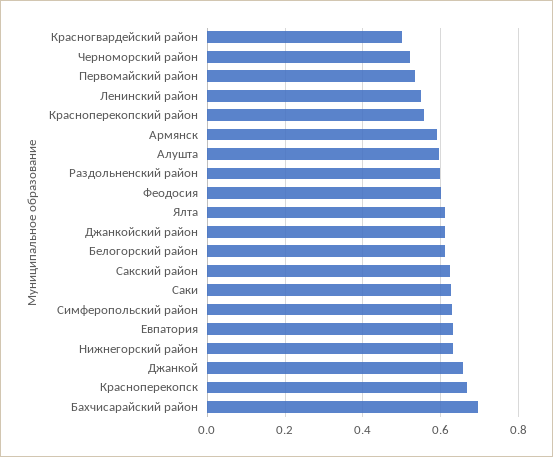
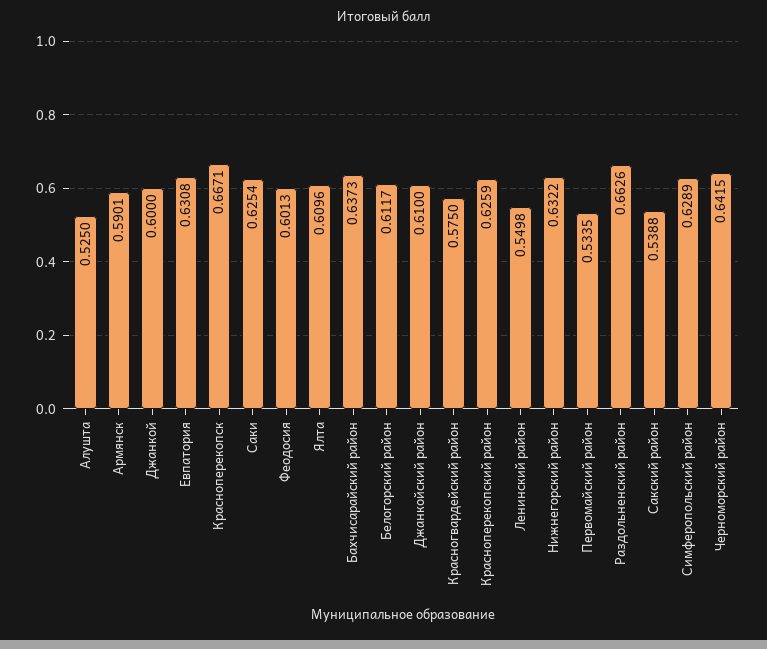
  {
-   "Красногвардейский район": 0.5,
+   "Красногвардейский район": 0.575,
-   "Черноморский район": 0.52,
+   "Черноморский район": 0.6415,
    "Первомайский район": 0.5335,
    "Ленинский район": 0.5498,
-   "Красноперекопский район": 0.56,
+   "Красноперекопский район": 0.6259,
    "Армянск": 0.5901,
-   "Алушта": 0.6,
+   "Алушта": 0.525,
-   "Раздольненский район": 0.6,
+   "Раздольненский район": 0.6626,
    "Феодосия": 0.6013,
    "Ялта": 0.6096,
    "Джанкойский район": 0.61,
    "Белогорский район": 0.6117,
-   "Сакский район": 0.62,
+   "Сакский район": 0.5388,
    "Саки": 0.6254,
    "Симферопольский район": 0.6289,
    "Евпатория": 0.6308,
    "Нижнегорский район": 0.6322,
-   "Джанкой": 0.66,
+   "Джанкой": 0.6,
    "Красноперекопск": 0.6671,
-   "Бахчисарайский район": 0.7
+   "Бахчисарайский район": 0.6373
  }

